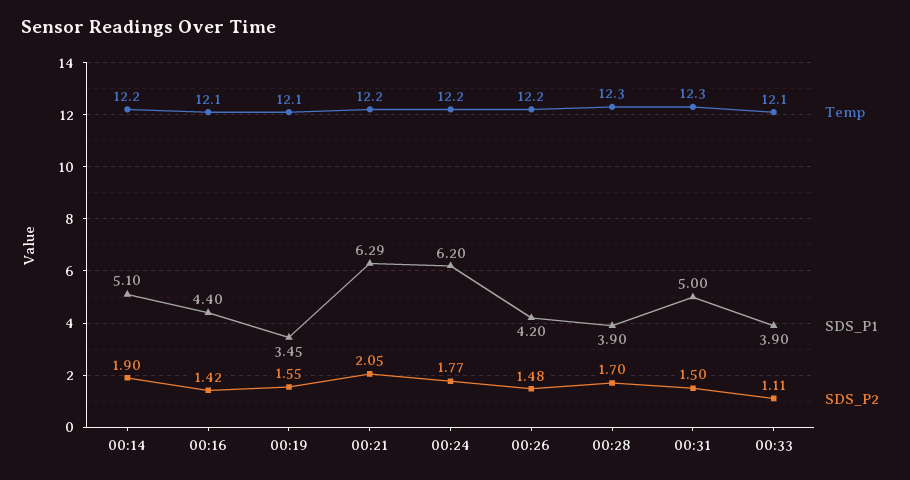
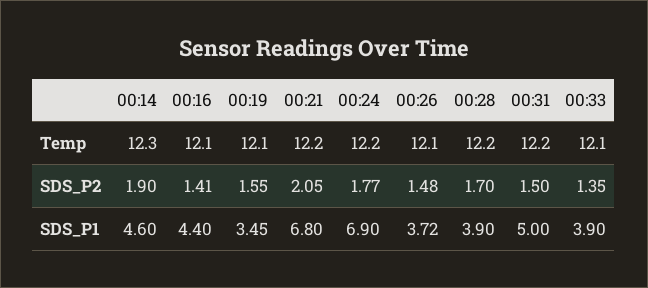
  {
    "Temp": {
-     "00:14": 12.2,
+     "00:14": 12.3,
      "00:16": 12.1,
      "00:19": 12.1,
      "00:21": 12.2,
      "00:24": 12.2,
-     "00:26": 12.2,
+     "00:26": 12.1,
-     "00:28": 12.3,
+     "00:28": 12.2,
-     "00:31": 12.3,
+     "00:31": 12.2,
      "00:33": 12.1
    },
    "SDS_P1": {
-     "00:14": 5.1,
+     "00:14": 4.6,
      "00:16": 4.4,
      "00:19": 3.45,
-     "00:21": 6.29,
+     "00:21": 6.8,
-     "00:24": 6.2,
+     "00:24": 6.9,
-     "00:26": 4.2,
+     "00:26": 3.72,
      "00:28": 3.9,
      "00:31": 5,
      "00:33": 3.9
    },
    "SDS_P2": {
      "00:14": 1.9,
-     "00:16": 1.42,
+     "00:16": 1.41,
      "00:19": 1.55,
      "00:21": 2.05,
      "00:24": 1.77,
      "00:26": 1.48,
      "00:28": 1.7,
      "00:31": 1.5,
-     "00:33": 1.11
+     "00:33": 1.35
    }
  }

